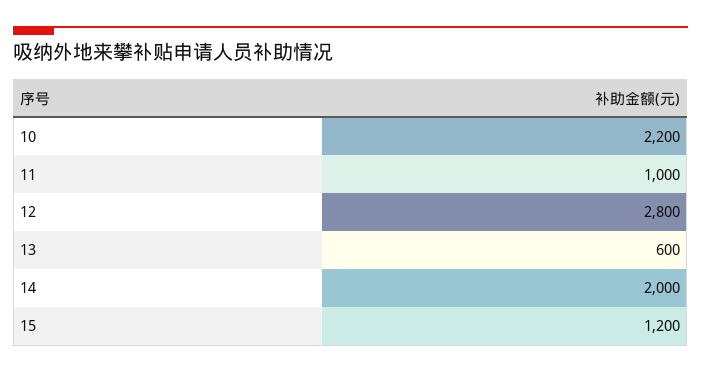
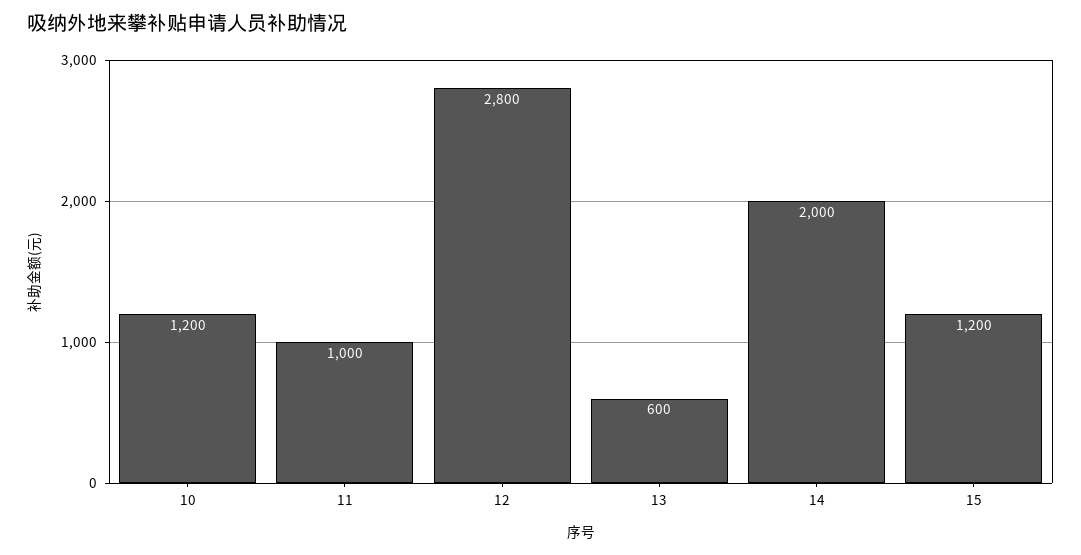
  {
-   "10": 2200,
+   "10": 1200,
    "11": 1000,
    "12": 2800,
    "13": 600,
    "14": 2000,
    "15": 1200
  }

